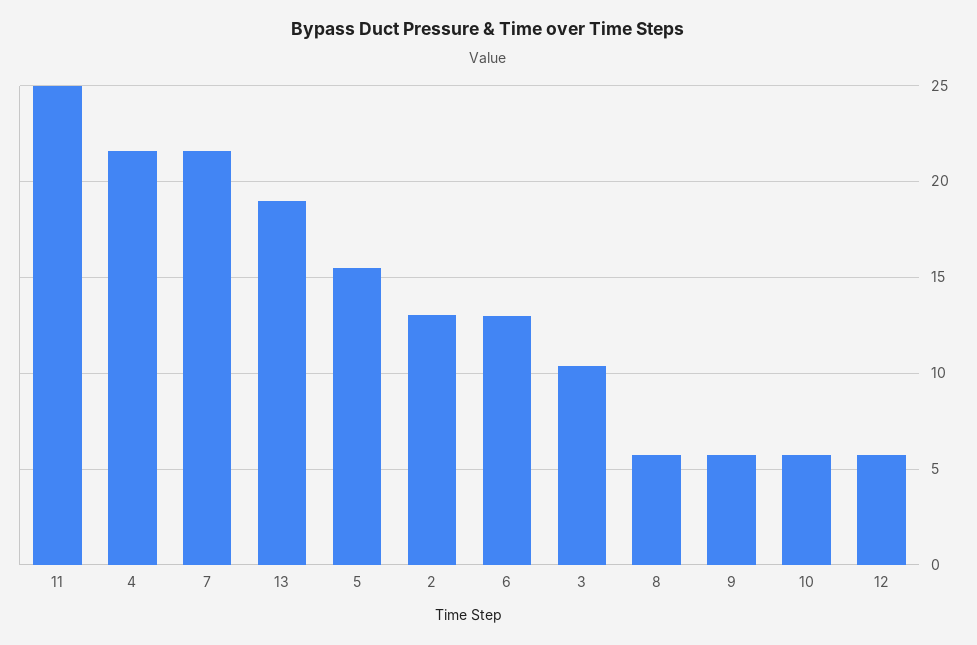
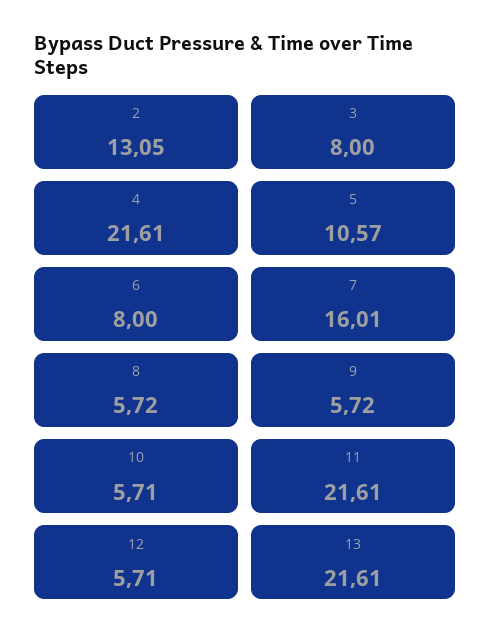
  {
-   "11": 25,
+   "11": 21.61,
    "4": 21.61,
-   "7": 21.5,
+   "7": 16.01,
-   "13": 19,
+   "13": 21.61,
-   "5": 15.5,
+   "5": 10.57,
    "2": 13.05,
-   "6": 13,
+   "6": 8,
-   "3": 10.5,
+   "3": 8,
    "8": 5.72,
    "9": 5.72,
    "10": 5.71,
    "12": 5.71
  }

